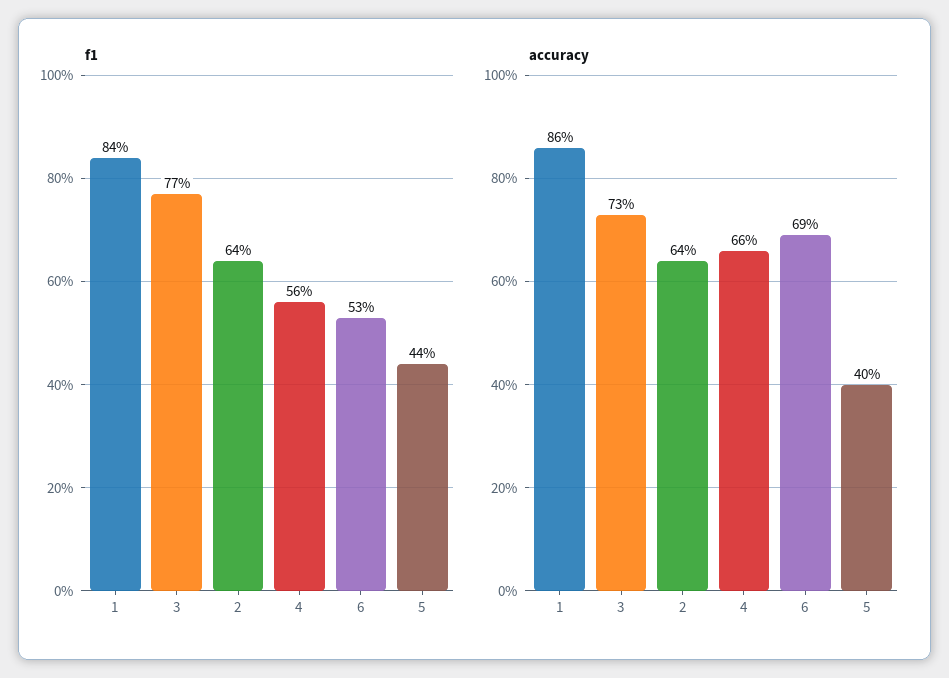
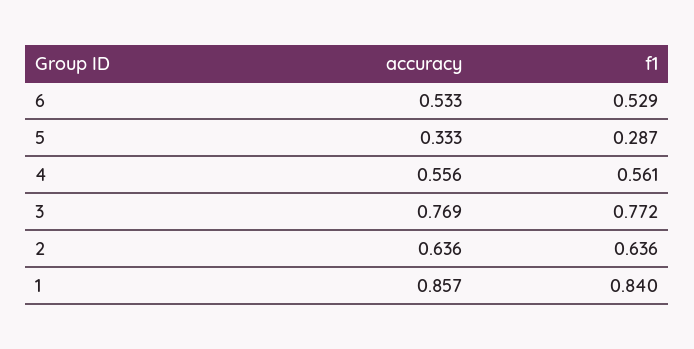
  {
    "f1": {
      "1": 0.84,
      "3": 0.772,
      "2": 0.636,
      "4": 0.561,
      "6": 0.529,
-     "5": 0.44
+     "5": 0.287
    },
    "accuracy": {
      "1": 0.857,
-     "3": 0.73,
+     "3": 0.769,
      "2": 0.636,
-     "4": 0.66,
+     "4": 0.556,
-     "6": 0.69,
+     "6": 0.533,
-     "5": 0.4
+     "5": 0.333
    }
  }

